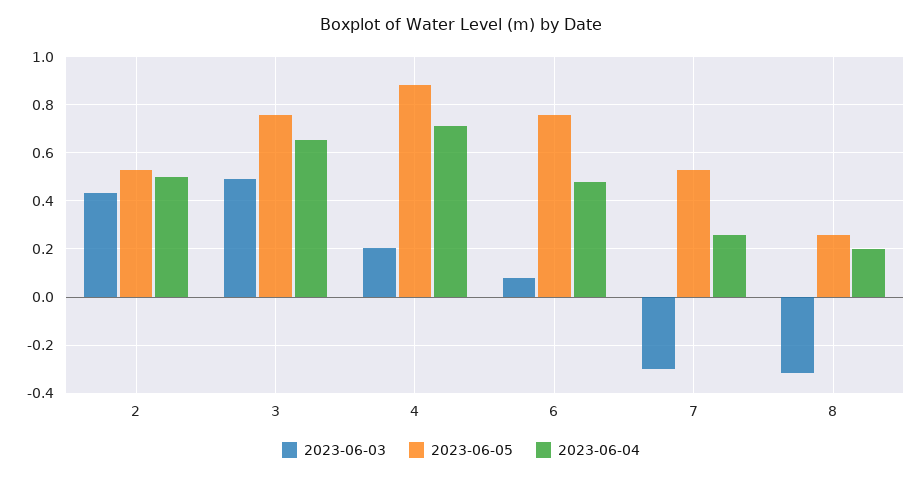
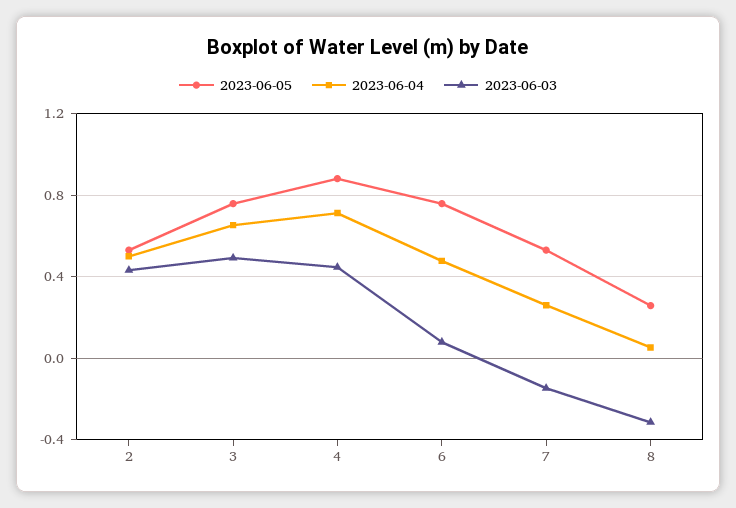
  {
    "2023-06-03": {
      "2": 0.425,
      "3": 0.5,
-     "4": 0.2,
+     "4": 0.45,
      "6": 0.075,
-     "7": -0.3,
+     "7": -0.15,
      "8": -0.325
    },
    "2023-06-05": {
      "2": 0.525,
      "3": 0.75,
      "4": 0.875,
      "6": 0.75,
      "7": 0.525,
      "8": 0.25
    },
    "2023-06-04": {
      "2": 0.5,
      "3": 0.65,
      "4": 0.725,
      "6": 0.475,
      "7": 0.25,
-     "8": 0.2
+     "8": 0.05
    }
  }

